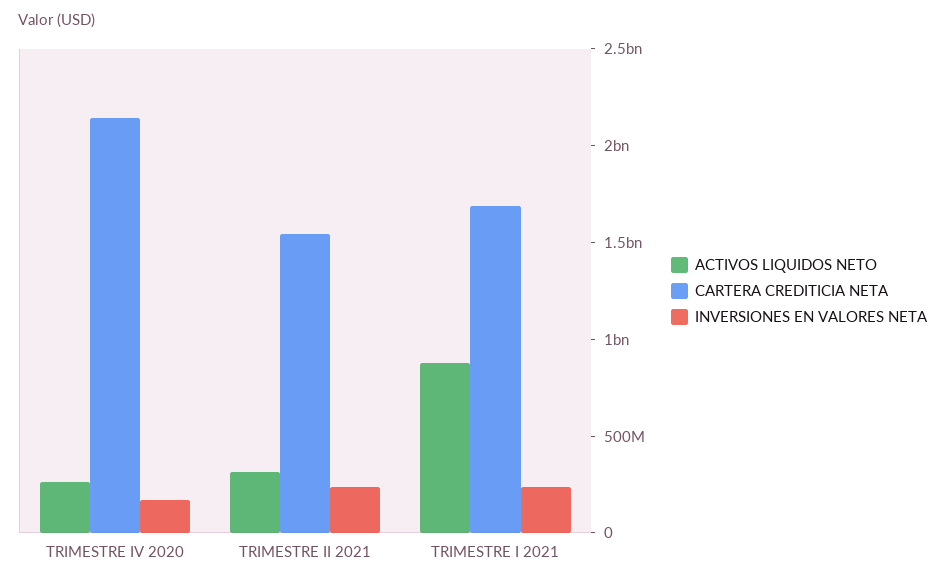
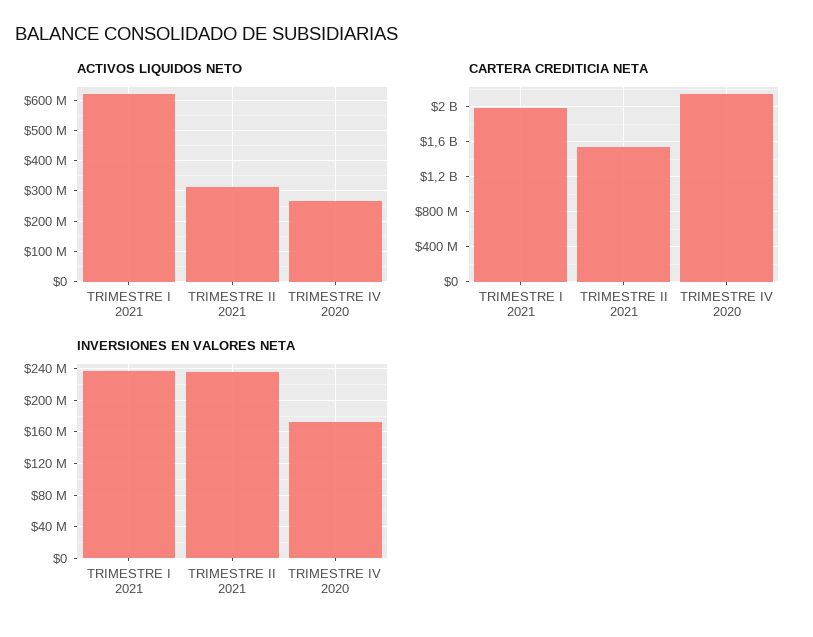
  {
    "ACTIVOS LIQUIDOS NETO": {
      "TRIMESTRE IV 2020": 260000000,
      "TRIMESTRE II 2021": 320000000,
-     "TRIMESTRE I 2021": 900000000
+     "TRIMESTRE I 2021": 620000000
    },
    "CARTERA CREDITICIA NETA": {
      "TRIMESTRE IV 2020": 2100000000,
      "TRIMESTRE II 2021": 1500000000,
-     "TRIMESTRE I 2021": 1700000000
+     "TRIMESTRE I 2021": 2000000000
    },
    "INVERSIONES EN VALORES NETA": {
      "TRIMESTRE IV 2020": 170000000,
      "TRIMESTRE II 2021": 240000000,
      "TRIMESTRE I 2021": 240000000
    }
  }

